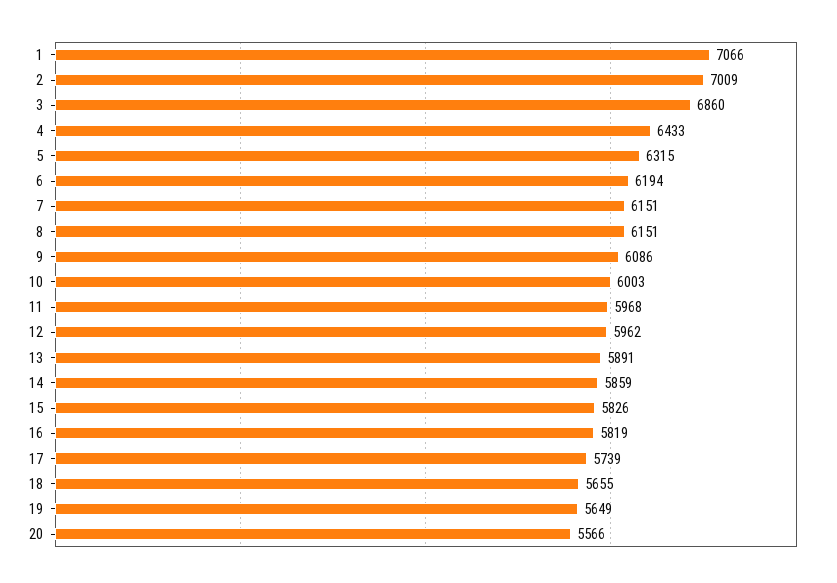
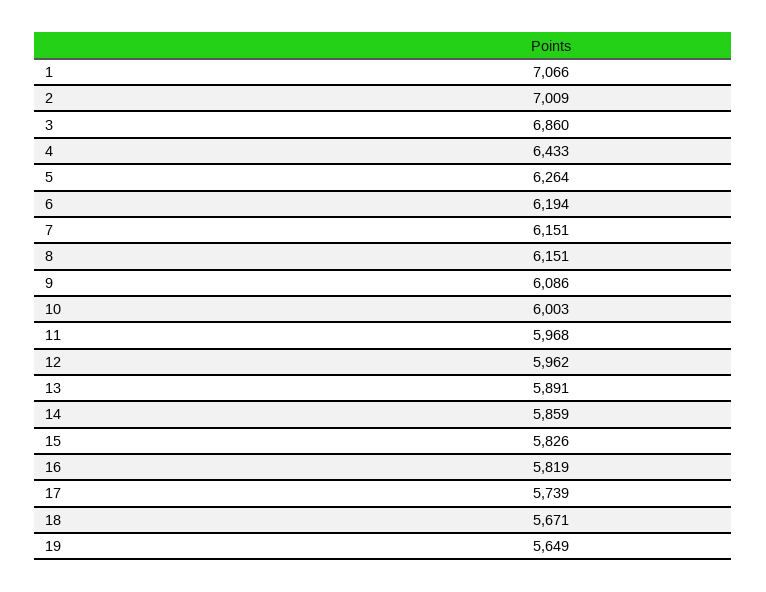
  {
    "1": 7066,
    "2": 7009,
    "3": 6860,
    "4": 6433,
-   "5": 6315,
+   "5": 6264,
    "6": 6194,
    "7": 6151,
    "8": 6151,
    "9": 6086,
    "10": 6003,
    "11": 5968,
    "12": 5962,
    "13": 5891,
    "14": 5859,
    "15": 5826,
    "16": 5819,
    "17": 5739,
-   "18": 5655,
+   "18": 5671,
-   "19": 5649,
+   "19": 5649
-   "20": 5566
  }

